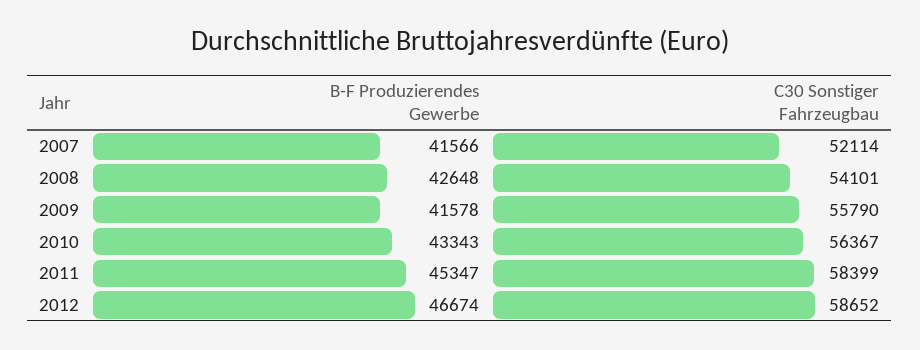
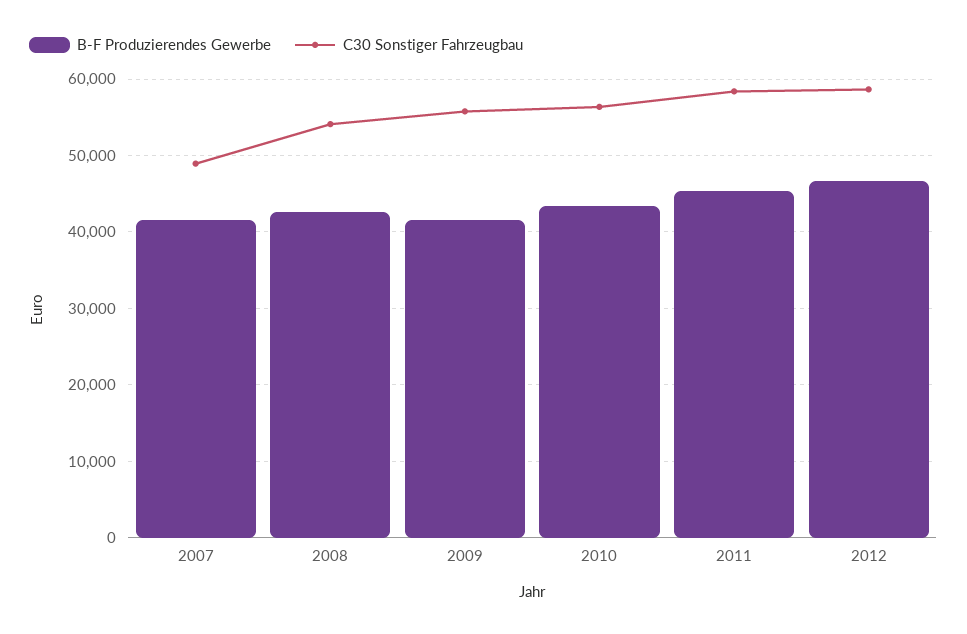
  {
    "B-F Produzierendes Gewerbe": {
      "2007": 41566,
      "2008": 42648,
      "2009": 41578,
      "2010": 43343,
      "2011": 45347,
      "2012": 46674
    },
    "C30 Sonstiger Fahrzeugbau": {
-     "2007": 52114,
+     "2007": 49000,
      "2008": 54101,
      "2009": 55790,
      "2010": 56367,
      "2011": 58399,
      "2012": 58652
    }
  }

